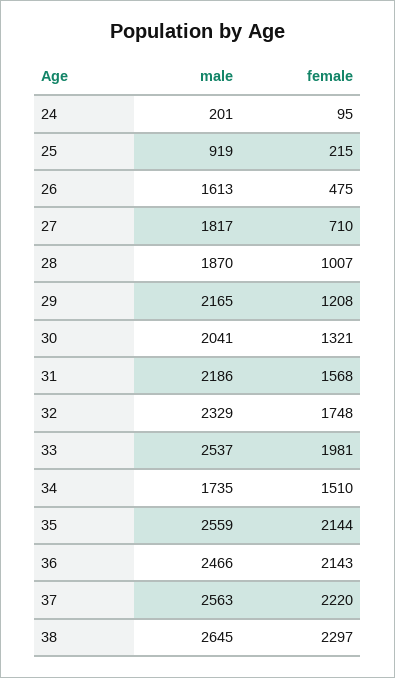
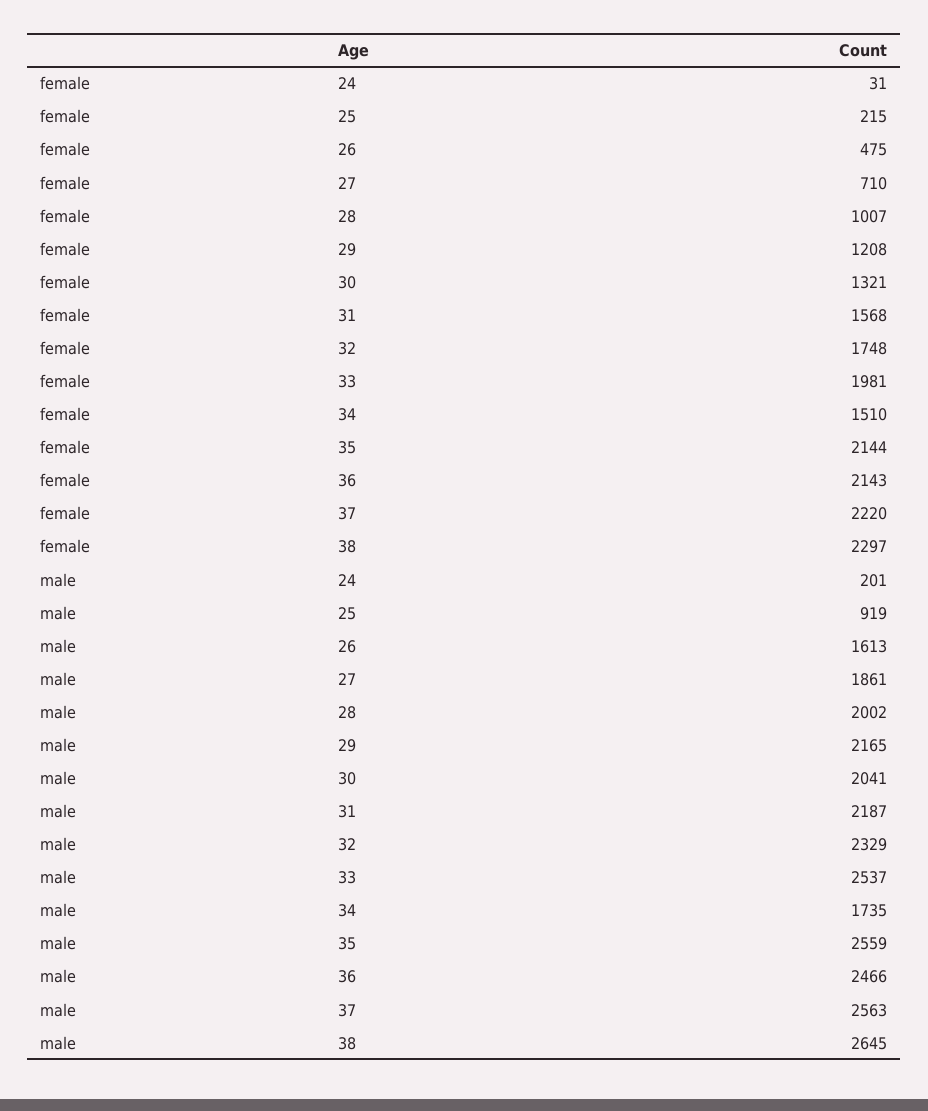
  {
    "male": {
      "24": 201,
      "25": 919,
      "26": 1613,
-     "27": 1817,
+     "27": 1861,
-     "28": 1870,
+     "28": 2002,
      "29": 2165,
      "30": 2041,
-     "31": 2186,
+     "31": 2187,
      "32": 2329,
      "33": 2537,
      "34": 1735,
      "35": 2559,
      "36": 2466,
      "37": 2563,
      "38": 2645
    },
    "female": {
-     "24": 95,
+     "24": 31,
      "25": 215,
      "26": 475,
      "27": 710,
      "28": 1007,
      "29": 1208,
      "30": 1321,
      "31": 1568,
      "32": 1748,
      "33": 1981,
      "34": 1510,
      "35": 2144,
      "36": 2143,
      "37": 2220,
      "38": 2297
    }
  }

